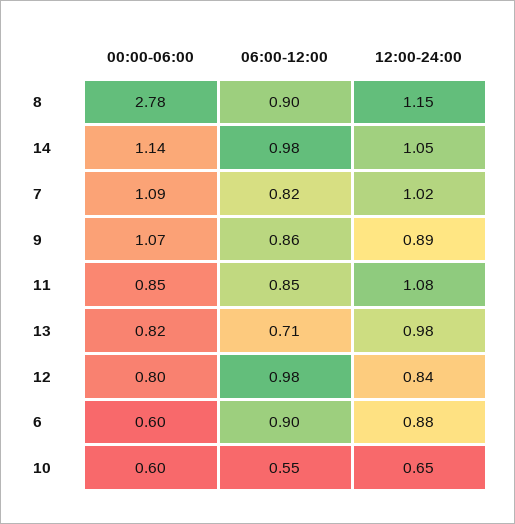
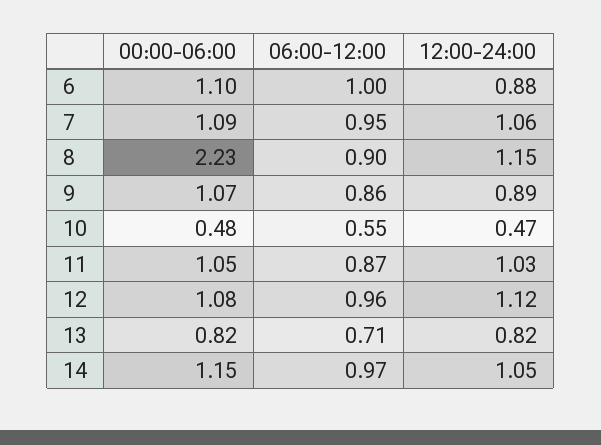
  {
    "00:00-06:00": {
-     "8": 2.78,
+     "8": 2.23,
-     "14": 1.14,
+     "14": 1.15,
      "7": 1.09,
      "9": 1.07,
-     "11": 0.85,
+     "11": 1.05,
      "13": 0.82,
-     "12": 0.8,
+     "12": 1.08,
-     "6": 0.6,
+     "6": 1.1,
-     "10": 0.6
+     "10": 0.48
    },
    "06:00-12:00": {
      "8": 0.9,
-     "14": 0.98,
+     "14": 0.97,
-     "7": 0.82,
+     "7": 0.95,
      "9": 0.86,
-     "11": 0.85,
+     "11": 0.87,
      "13": 0.71,
-     "12": 0.98,
+     "12": 0.96,
-     "6": 0.9,
+     "6": 1,
      "10": 0.55
    },
    "12:00-24:00": {
      "8": 1.15,
      "14": 1.05,
-     "7": 1.02,
+     "7": 1.06,
      "9": 0.89,
-     "11": 1.08,
+     "11": 1.03,
-     "13": 0.98,
+     "13": 0.82,
-     "12": 0.84,
+     "12": 1.12,
      "6": 0.88,
-     "10": 0.65
+     "10": 0.47
    }
  }

